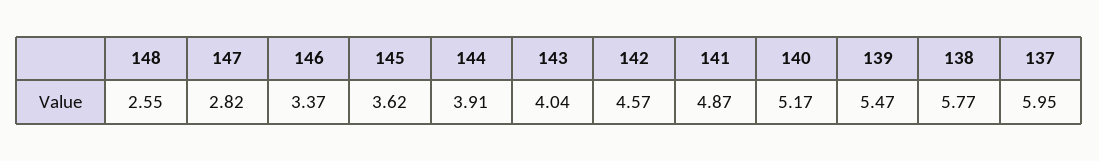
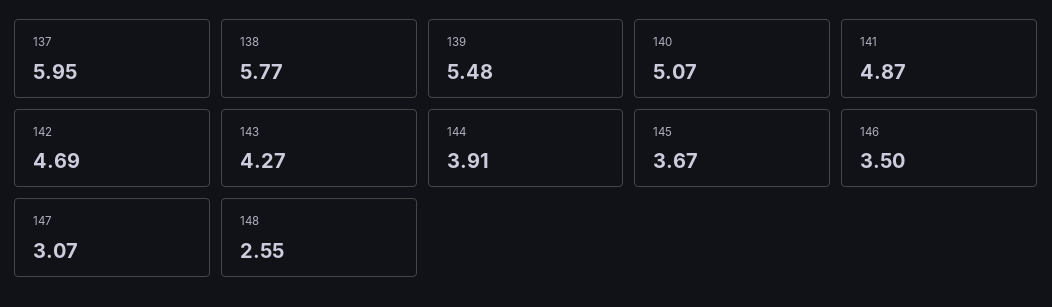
  {
    "148": 2.55,
-   "147": 2.82,
+   "147": 3.07,
-   "146": 3.37,
+   "146": 3.5,
-   "145": 3.62,
+   "145": 3.67,
    "144": 3.91,
-   "143": 4.04,
+   "143": 4.27,
-   "142": 4.57,
+   "142": 4.69,
    "141": 4.87,
-   "140": 5.17,
+   "140": 5.07,
-   "139": 5.47,
+   "139": 5.48,
    "138": 5.77,
    "137": 5.95
  }

